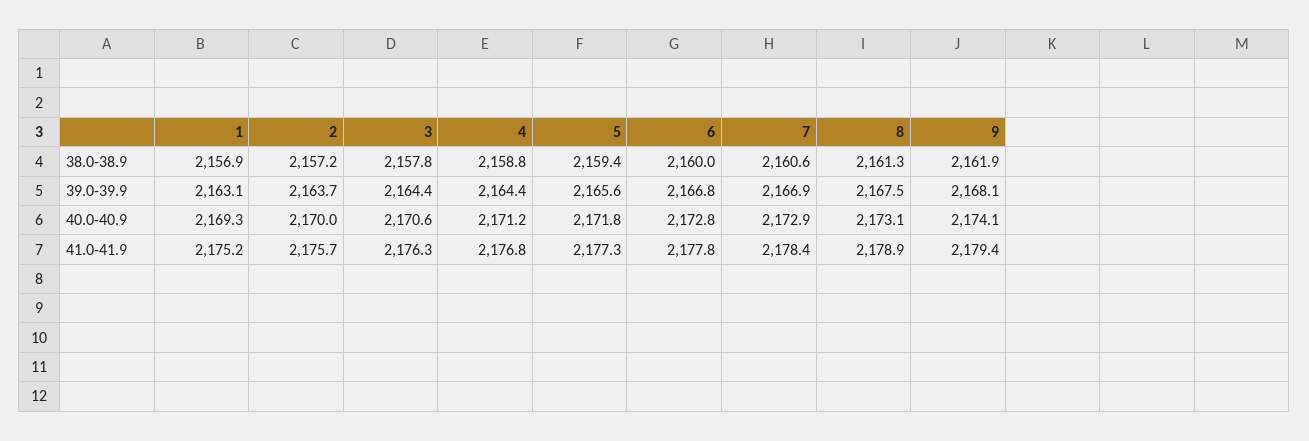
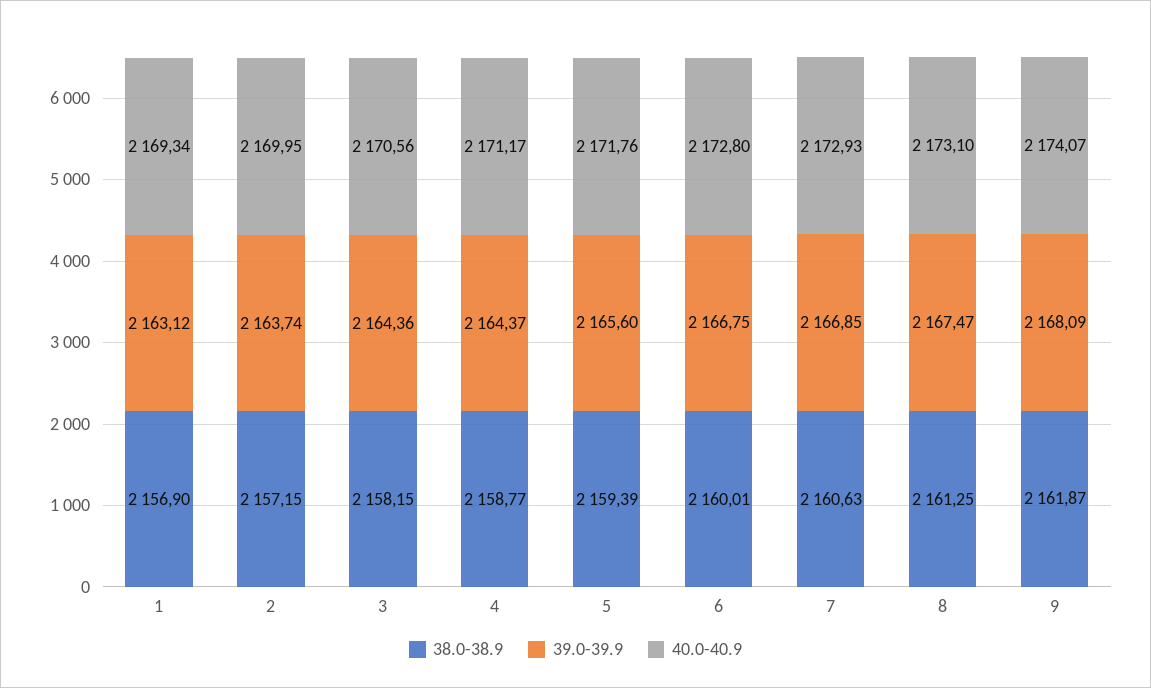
  {
    "38.0-38.9": {
      "1": 2156.9,
      "2": 2157.15,
-     "3": 2157.8,
+     "3": 2158.15,
      "4": 2158.77,
      "5": 2159.39,
      "6": 2160.01,
      "7": 2160.63,
      "8": 2161.25,
      "9": 2161.87
    },
    "39.0-39.9": {
      "1": 2163.12,
      "2": 2163.74,
      "3": 2164.36,
      "4": 2164.37,
      "5": 2165.6,
      "6": 2166.75,
      "7": 2166.85,
      "8": 2167.47,
      "9": 2168.09
    },
    "40.0-40.9": {
      "1": 2169.34,
      "2": 2169.95,
      "3": 2170.56,
      "4": 2171.17,
      "5": 2171.76,
      "6": 2172.8,
      "7": 2172.93,
      "8": 2173.1,
      "9": 2174.07
-   },
+   }
-   "41.0-41.9": {
-     "1": 2175.2,
-     "2": 2175.7,
-     "3": 2176.3,
-     "4": 2176.8,
-     "5": 2177.3,
-     "6": 2177.8,
-     "7": 2178.4,
-     "8": 2178.9,
-     "9": 2179.4
-   }
  }

